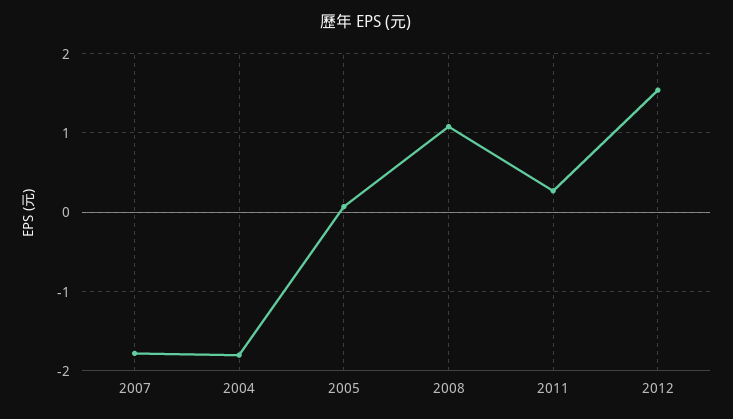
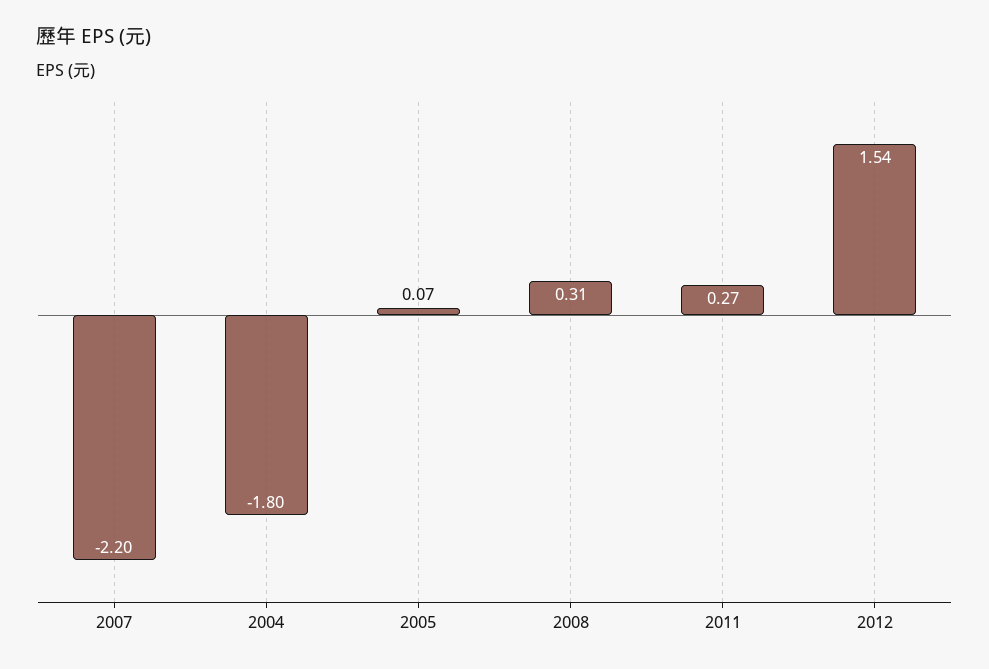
  {
-   "2007": -1.8,
+   "2007": -2.2,
    "2004": -1.8,
    "2005": 0.07,
-   "2008": 1.1,
+   "2008": 0.31,
    "2011": 0.27,
    "2012": 1.54
  }

